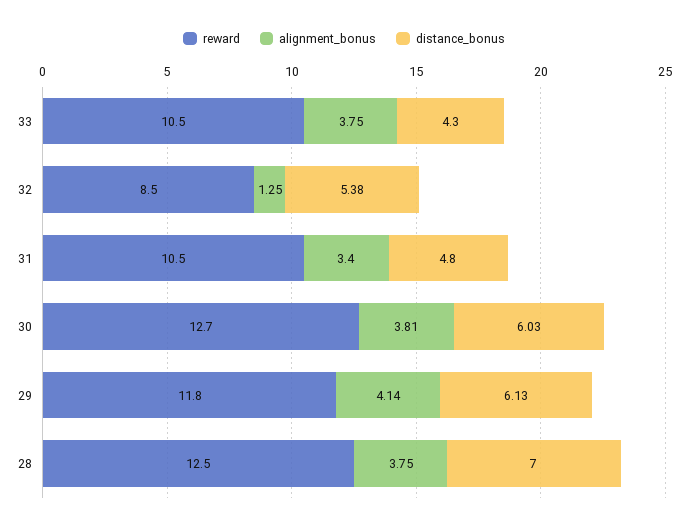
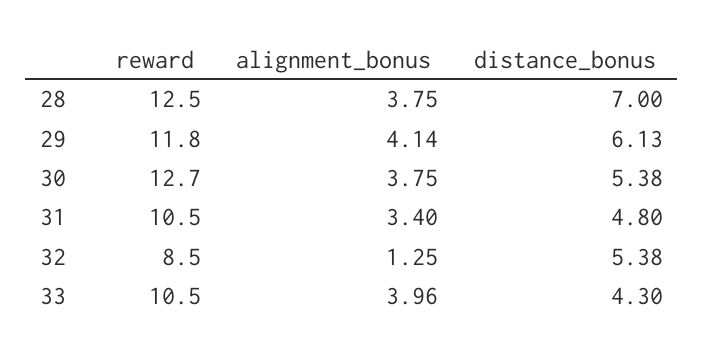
  {
    "reward": {
      "33": 10.5,
      "32": 8.5,
      "31": 10.5,
      "30": 12.7,
      "29": 11.8,
      "28": 12.5
    },
    "alignment_bonus": {
-     "33": 3.75,
+     "33": 3.96,
      "32": 1.25,
      "31": 3.4,
-     "30": 3.81,
+     "30": 3.75,
      "29": 4.14,
      "28": 3.75
    },
    "distance_bonus": {
      "33": 4.3,
      "32": 5.38,
      "31": 4.8,
-     "30": 6.03,
+     "30": 5.38,
      "29": 6.13,
      "28": 7
    }
  }

